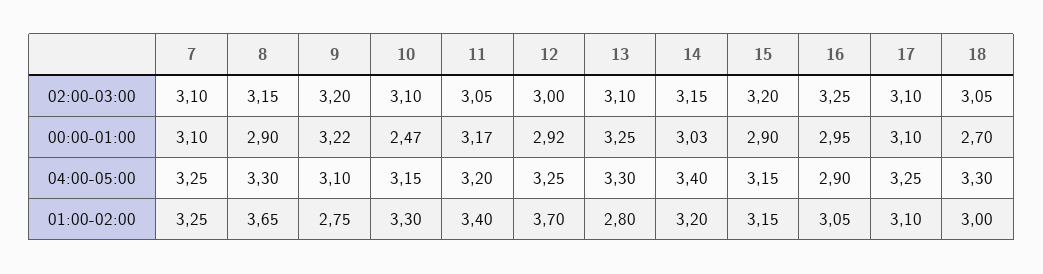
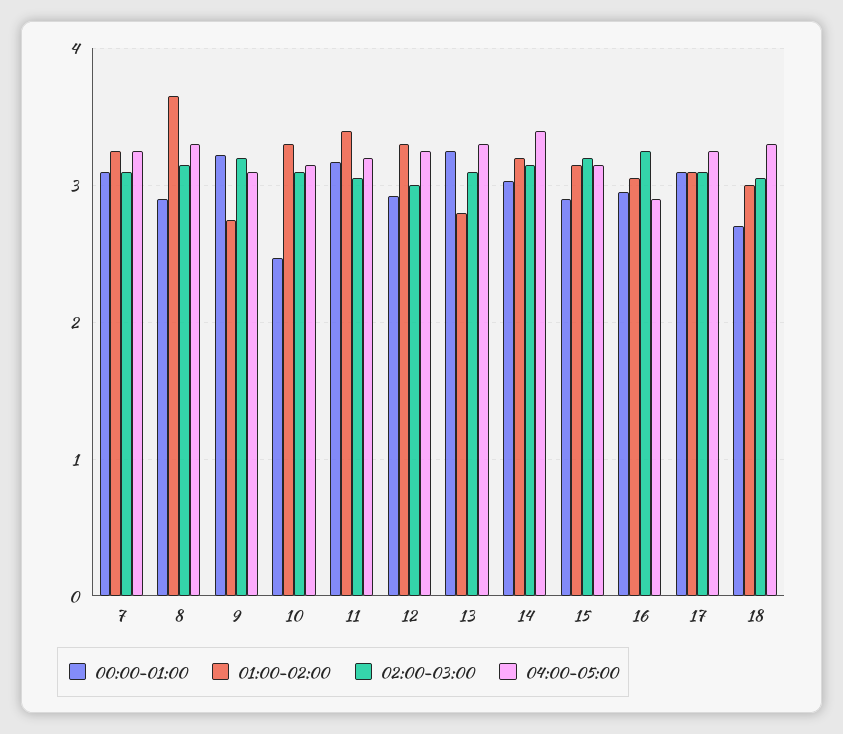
  {
    "02:00-03:00": {
      "7": 3.1,
      "8": 3.15,
      "9": 3.2,
      "10": 3.1,
      "11": 3.05,
      "12": 3,
      "13": 3.1,
      "14": 3.15,
      "15": 3.2,
      "16": 3.25,
      "17": 3.1,
      "18": 3.05
    },
    "00:00-01:00": {
      "7": 3.1,
      "8": 2.9,
      "9": 3.22,
      "10": 2.47,
      "11": 3.17,
      "12": 2.92,
      "13": 3.25,
      "14": 3.03,
      "15": 2.9,
      "16": 2.95,
      "17": 3.1,
      "18": 2.7
    },
    "04:00-05:00": {
      "7": 3.25,
      "8": 3.3,
      "9": 3.1,
      "10": 3.15,
      "11": 3.2,
      "12": 3.25,
      "13": 3.3,
      "14": 3.4,
      "15": 3.15,
      "16": 2.9,
      "17": 3.25,
      "18": 3.3
    },
    "01:00-02:00": {
      "7": 3.25,
      "8": 3.65,
      "9": 2.75,
      "10": 3.3,
      "11": 3.4,
-     "12": 3.7,
+     "12": 3.3,
      "13": 2.8,
      "14": 3.2,
      "15": 3.15,
      "16": 3.05,
      "17": 3.1,
      "18": 3
    }
  }

